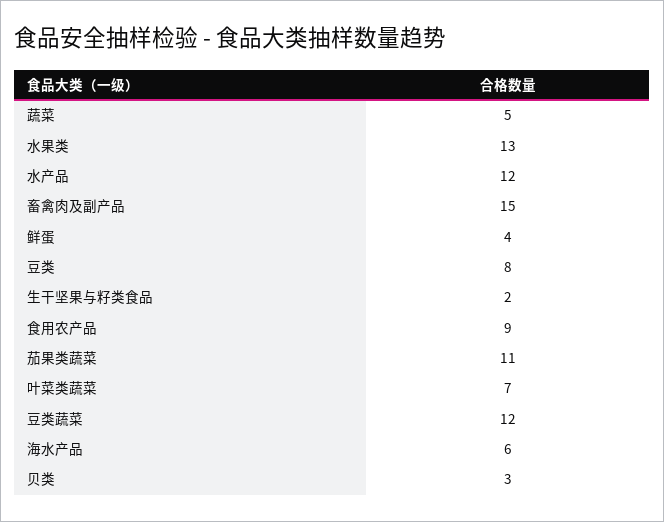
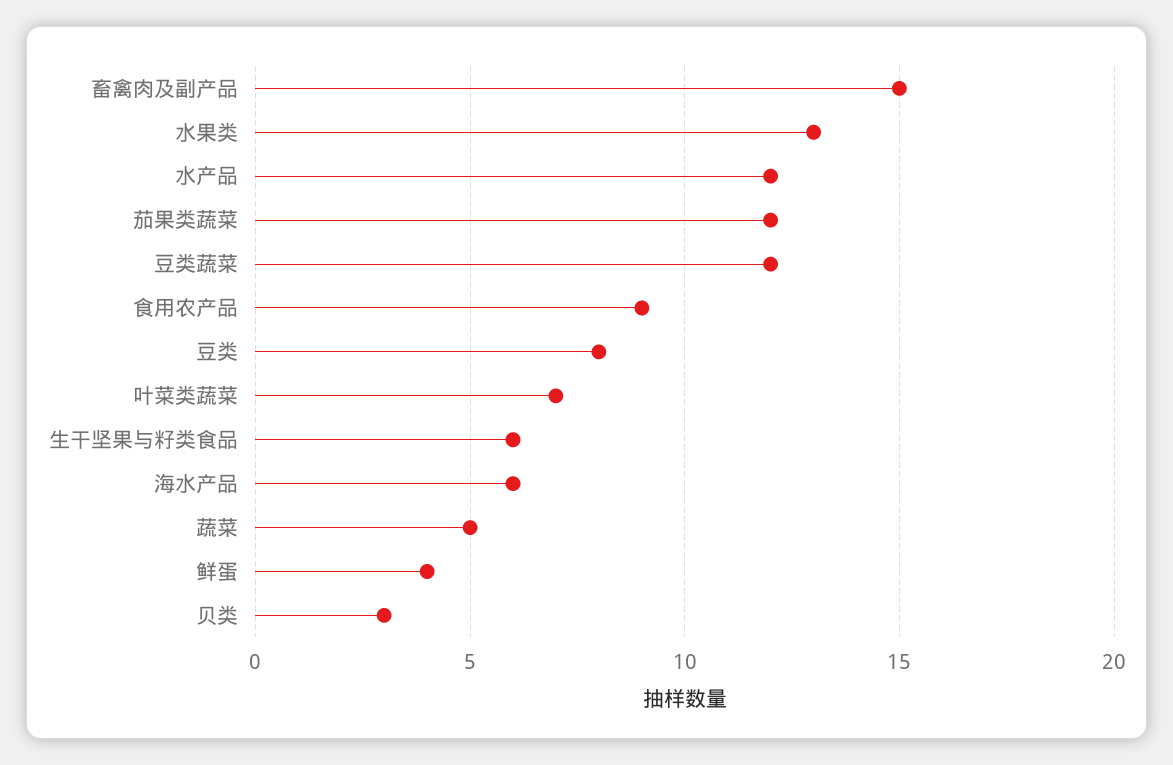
  {
    "蔬菜": 5,
    "水果类": 13,
    "水产品": 12,
    "畜禽肉及副产品": 15,
    "鲜蛋": 4,
    "豆类": 8,
-   "生干坚果与籽类食品": 2,
+   "生干坚果与籽类食品": 6,
    "食用农产品": 9,
-   "茄果类蔬菜": 11,
+   "茄果类蔬菜": 12,
    "叶菜类蔬菜": 7,
    "豆类蔬菜": 12,
    "海水产品": 6,
    "贝类": 3
  }

